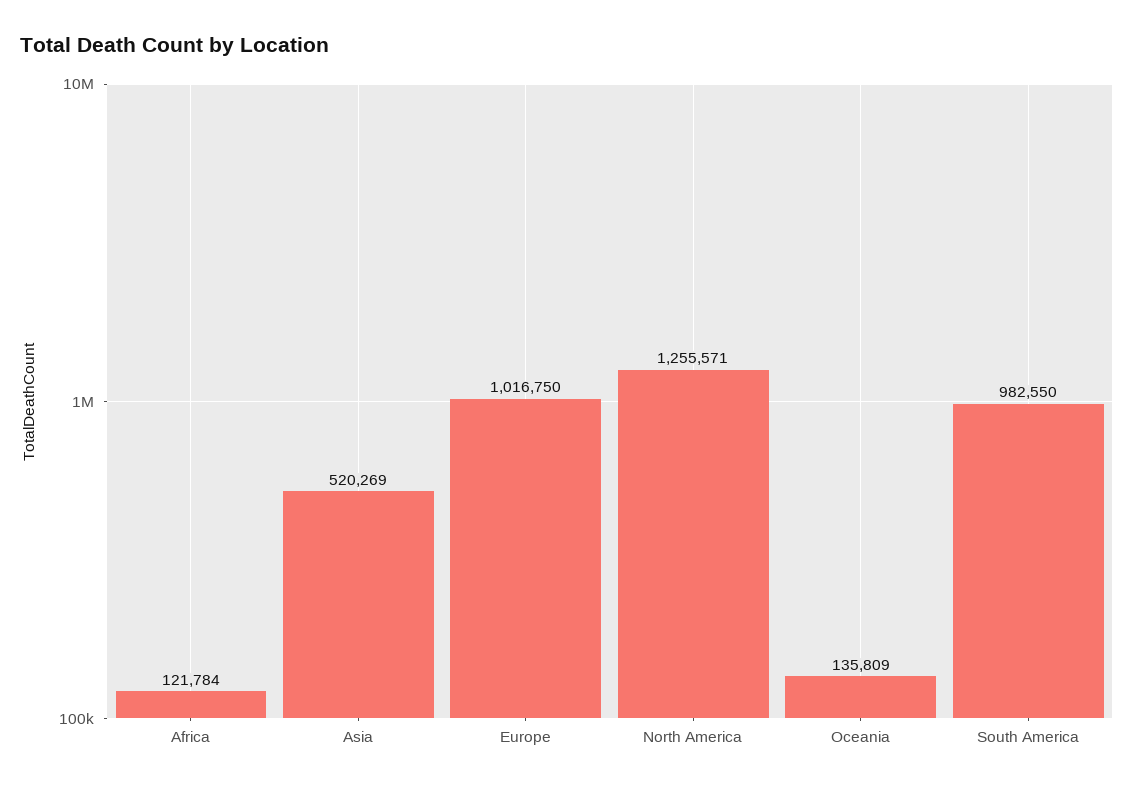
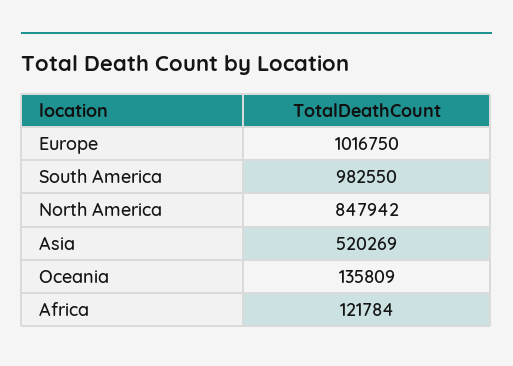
  {
    "Africa": 121784,
    "Asia": 520269,
    "Europe": 1016750,
-   "North America": 1255571,
+   "North America": 847942,
    "Oceania": 135809,
    "South America": 982550
  }

